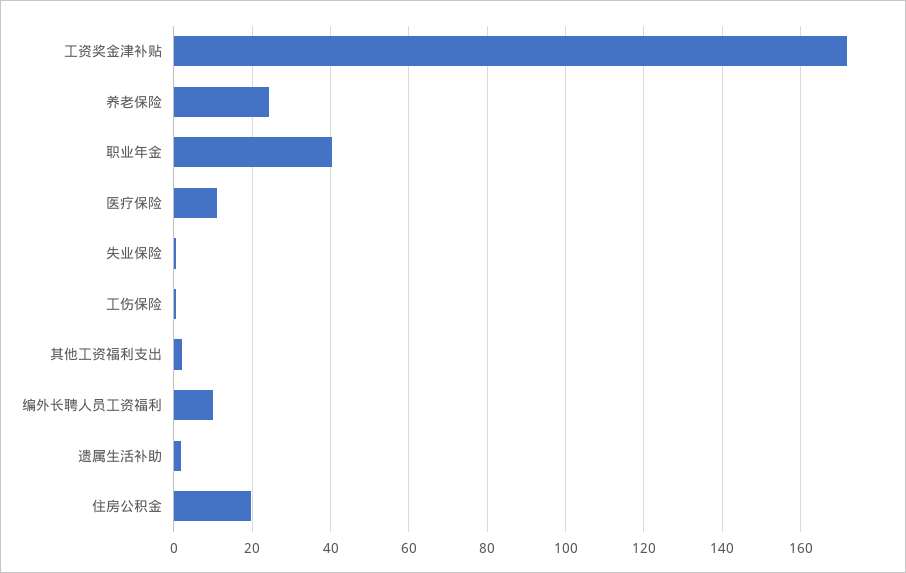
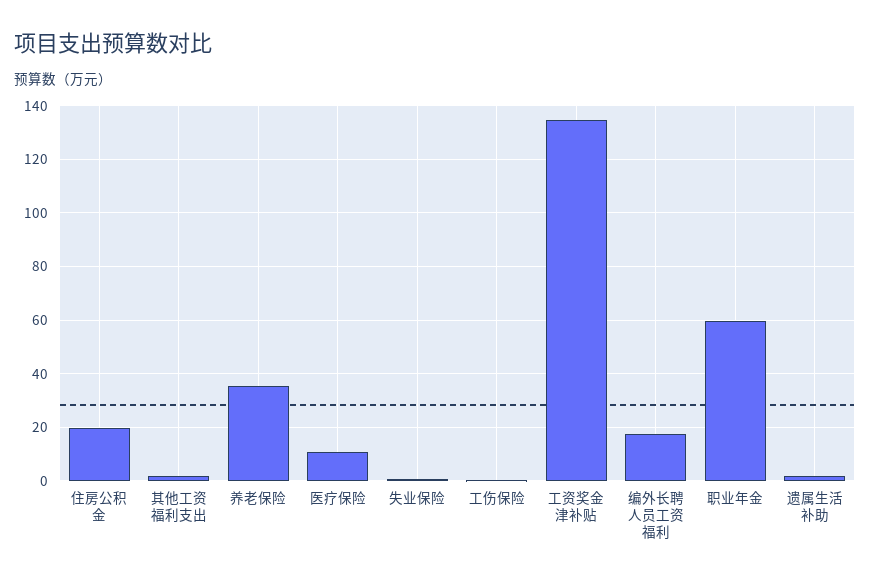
  {
-   "工资奖金津补贴": 172,
+   "工资奖金津补贴": 135,
-   "养老保险": 24,
+   "养老保险": 35,
-   "职业年金": 40,
+   "职业年金": 60,
    "医疗保险": 12,
    "失业保险": 0,
    "工伤保险": 0,
    "其他工资福利支出": 2,
-   "编外长聘人员工资福利": 10,
+   "编外长聘人员工资福利": 17.5,
    "遗属生活补助": 2,
    "住房公积金": 20
  }

